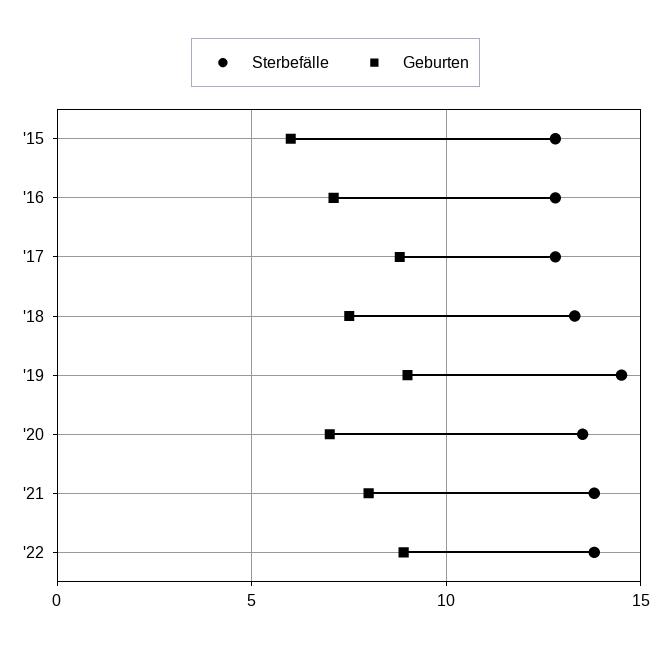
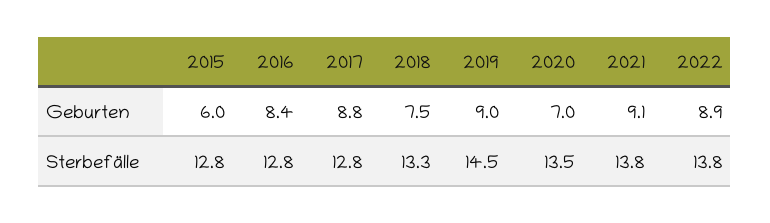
  {
    "Sterbefälle": {
      "'15": 12.8,
      "'16": 12.8,
      "'17": 12.8,
      "'18": 13.3,
      "'19": 14.5,
      "'20": 13.5,
      "'21": 13.8,
      "'22": 13.8
    },
    "Geburten": {
      "'15": 6,
-     "'16": 7,
+     "'16": 8.4,
      "'17": 8.8,
      "'18": 7.5,
      "'19": 9,
      "'20": 7,
-     "'21": 8,
+     "'21": 9.1,
      "'22": 8.9
    }
  }

